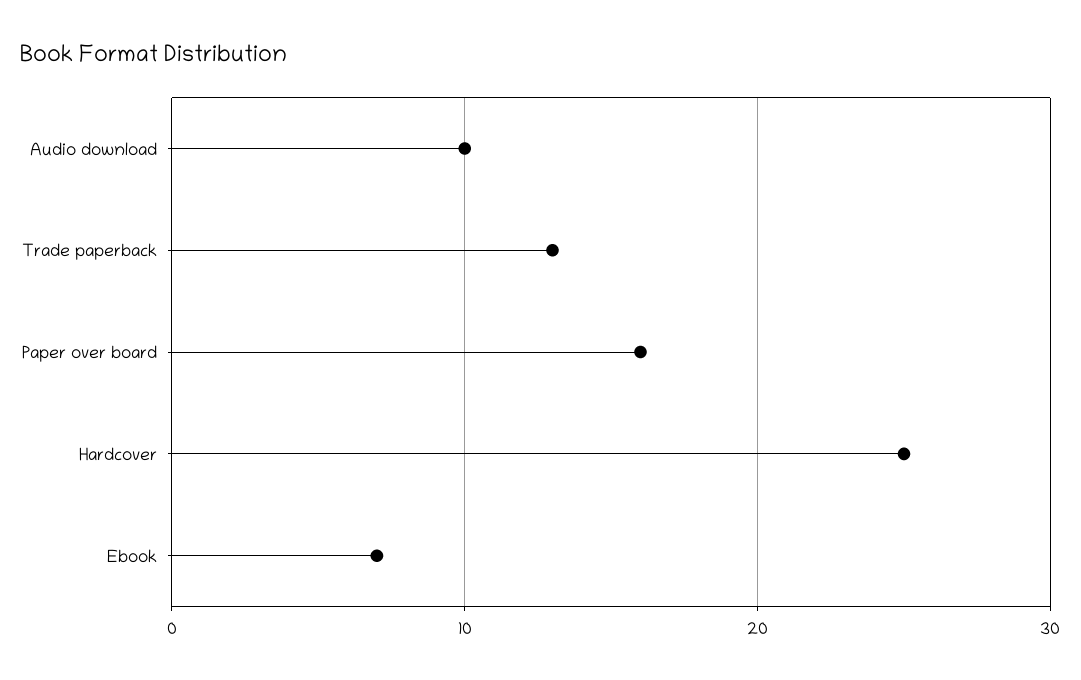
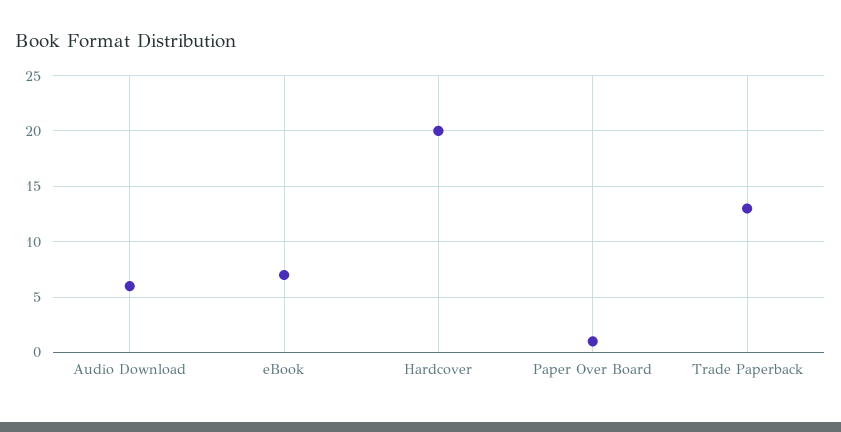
  {
-   "Audio download": 10,
+   "Audio download": 6,
    "Trade paperback": 13,
-   "Paper over board": 16,
+   "Paper over board": 1,
-   "Hardcover": 25,
+   "Hardcover": 20,
    "Ebook": 7
  }

